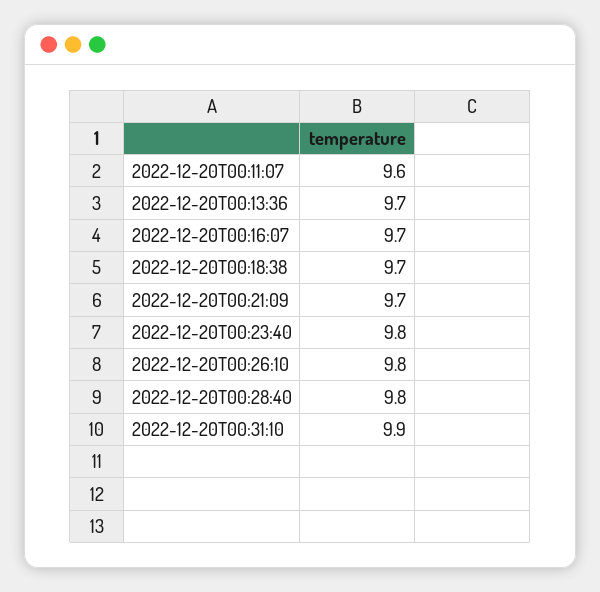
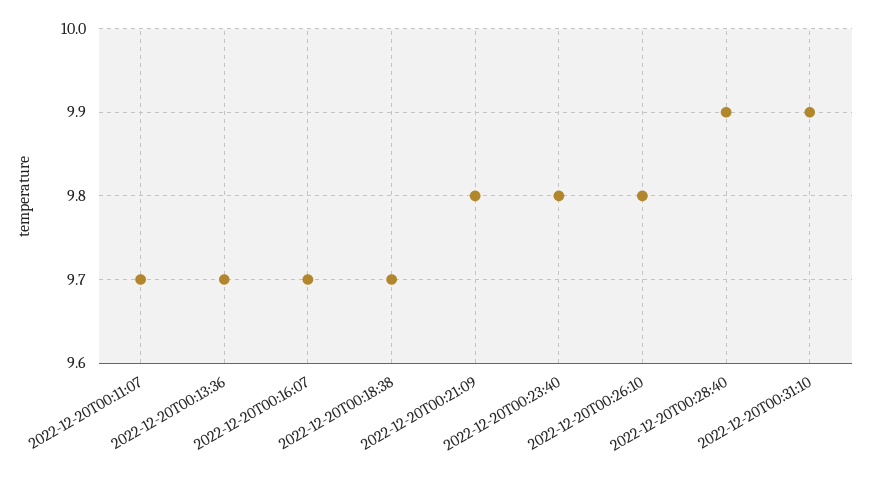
  {
-   "2022-12-20T00:11:07": 9.6,
+   "2022-12-20T00:11:07": 9.7,
    "2022-12-20T00:13:36": 9.7,
    "2022-12-20T00:16:07": 9.7,
    "2022-12-20T00:18:38": 9.7,
-   "2022-12-20T00:21:09": 9.7,
+   "2022-12-20T00:21:09": 9.8,
    "2022-12-20T00:23:40": 9.8,
    "2022-12-20T00:26:10": 9.8,
-   "2022-12-20T00:28:40": 9.8,
+   "2022-12-20T00:28:40": 9.9,
    "2022-12-20T00:31:10": 9.9
  }

